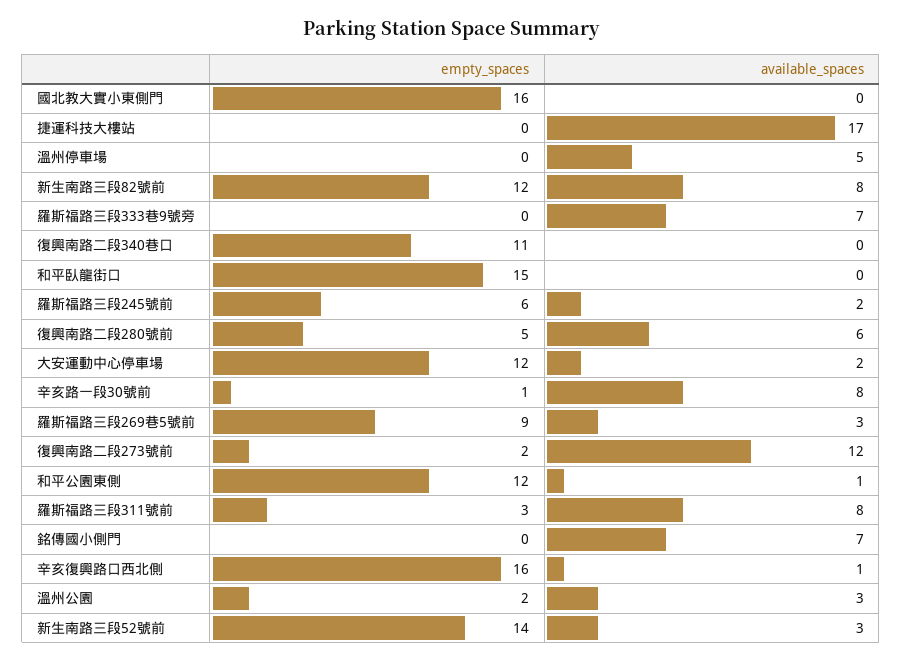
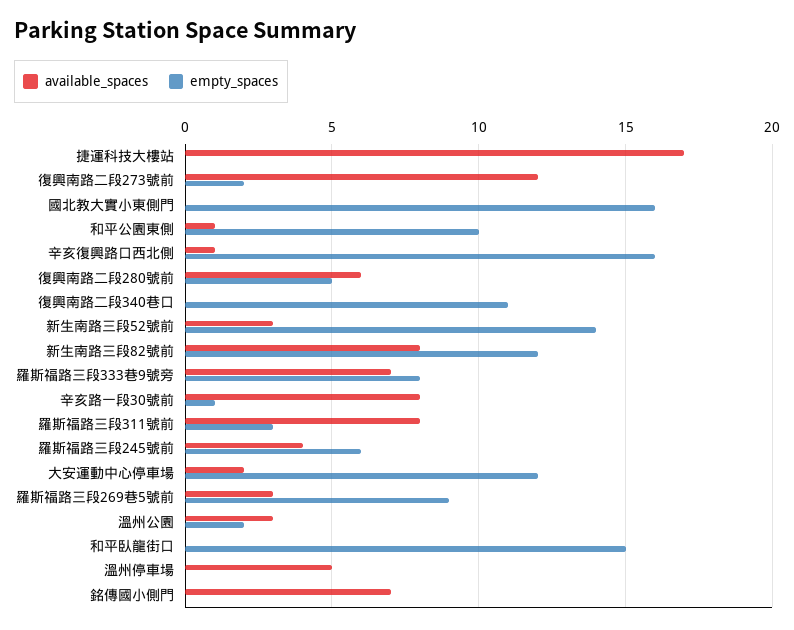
  {
    "empty_spaces": {
      "國北教大實小東側門": 16,
      "捷運科技大樓站": 0,
      "溫州停車場": 0,
      "新生南路三段82號前": 12,
-     "羅斯福路三段333巷9號旁": 0,
+     "羅斯福路三段333巷9號旁": 8,
      "復興南路二段340巷口": 11,
      "和平臥龍街口": 15,
      "羅斯福路三段245號前": 6,
      "復興南路二段280號前": 5,
      "大安運動中心停車場": 12,
      "辛亥路一段30號前": 1,
      "羅斯福路三段269巷5號前": 9,
      "復興南路二段273號前": 2,
-     "和平公園東側": 12,
+     "和平公園東側": 10,
      "羅斯福路三段311號前": 3,
      "銘傳國小側門": 0,
      "辛亥復興路口西北側": 16,
      "溫州公園": 2,
      "新生南路三段52號前": 14
    },
    "available_spaces": {
      "國北教大實小東側門": 0,
      "捷運科技大樓站": 17,
      "溫州停車場": 5,
      "新生南路三段82號前": 8,
      "羅斯福路三段333巷9號旁": 7,
      "復興南路二段340巷口": 0,
      "和平臥龍街口": 0,
-     "羅斯福路三段245號前": 2,
+     "羅斯福路三段245號前": 4,
      "復興南路二段280號前": 6,
      "大安運動中心停車場": 2,
      "辛亥路一段30號前": 8,
      "羅斯福路三段269巷5號前": 3,
      "復興南路二段273號前": 12,
      "和平公園東側": 1,
      "羅斯福路三段311號前": 8,
      "銘傳國小側門": 7,
      "辛亥復興路口西北側": 1,
      "溫州公園": 3,
      "新生南路三段52號前": 3
    }
  }

